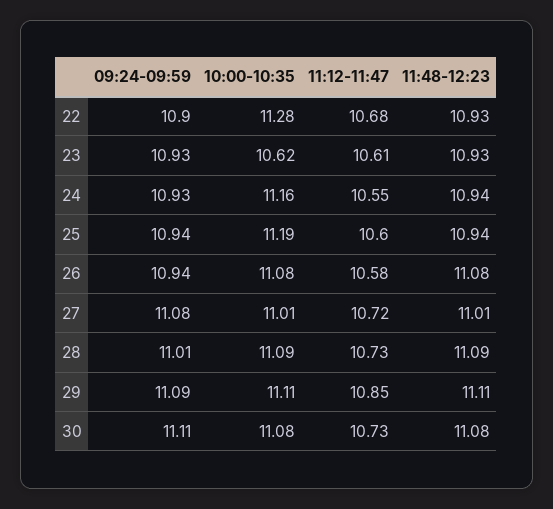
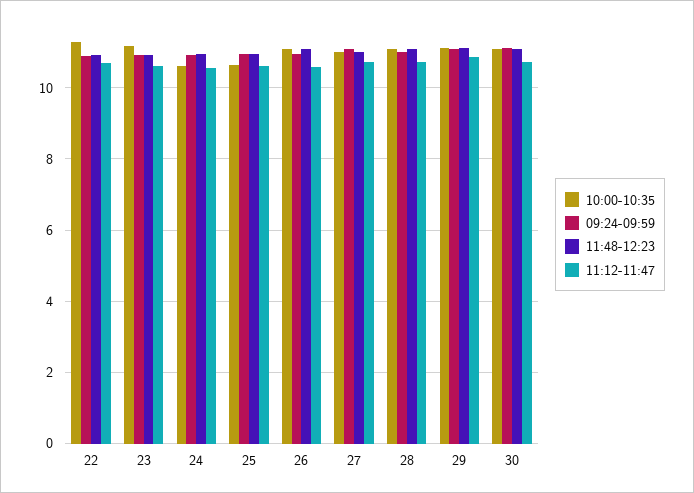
  {
    "09:24-09:59": {
      "22": 10.9,
      "23": 10.93,
      "24": 10.93,
      "25": 10.94,
      "26": 10.94,
      "27": 11.08,
      "28": 11.01,
      "29": 11.09,
      "30": 11.11
    },
    "10:00-10:35": {
      "22": 11.28,
-     "23": 10.62,
+     "23": 11.2,
-     "24": 11.16,
+     "24": 10.6,
-     "25": 11.19,
+     "25": 10.6,
      "26": 11.08,
      "27": 11.01,
      "28": 11.09,
      "29": 11.11,
      "30": 11.08
    },
    "11:12-11:47": {
      "22": 10.68,
      "23": 10.61,
      "24": 10.55,
      "25": 10.6,
      "26": 10.58,
      "27": 10.72,
      "28": 10.73,
      "29": 10.85,
      "30": 10.73
    },
    "11:48-12:23": {
      "22": 10.93,
      "23": 10.93,
      "24": 10.94,
      "25": 10.94,
      "26": 11.08,
      "27": 11.01,
      "28": 11.09,
      "29": 11.11,
      "30": 11.08
    }
  }

